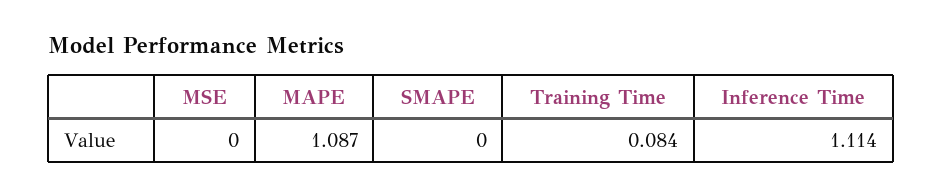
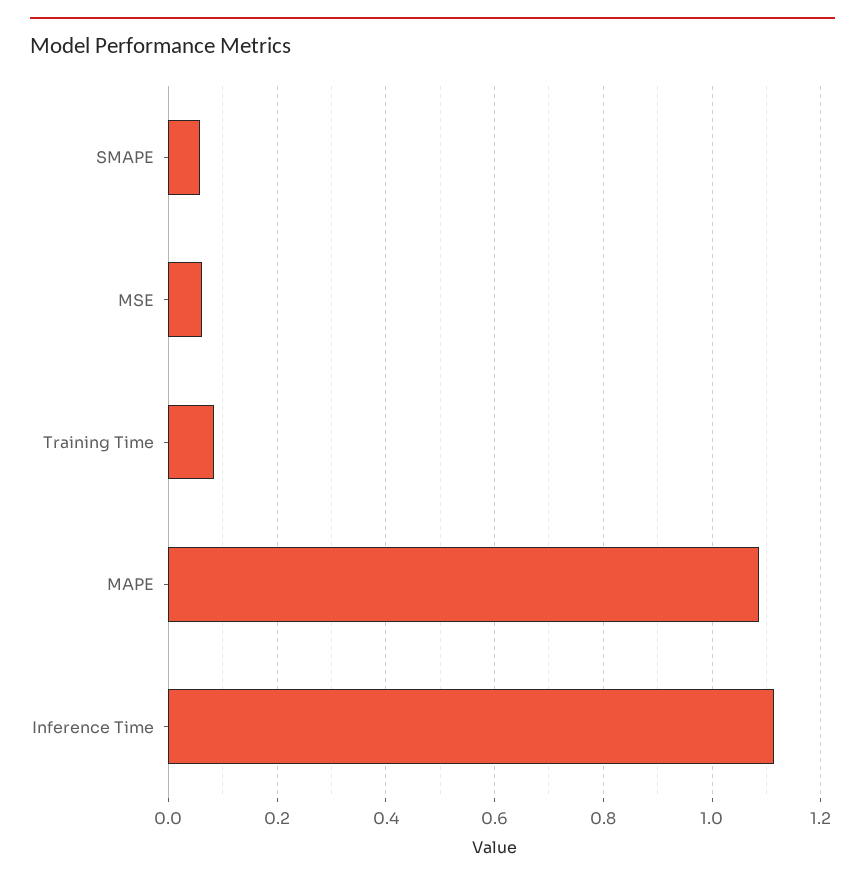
  {
-   "MSE": 0,
+   "MSE": 0.06,
    "MAPE": 1.087,
-   "SMAPE": 0,
+   "SMAPE": 0.06,
    "Training Time": 0.084,
    "Inference Time": 1.114
  }

